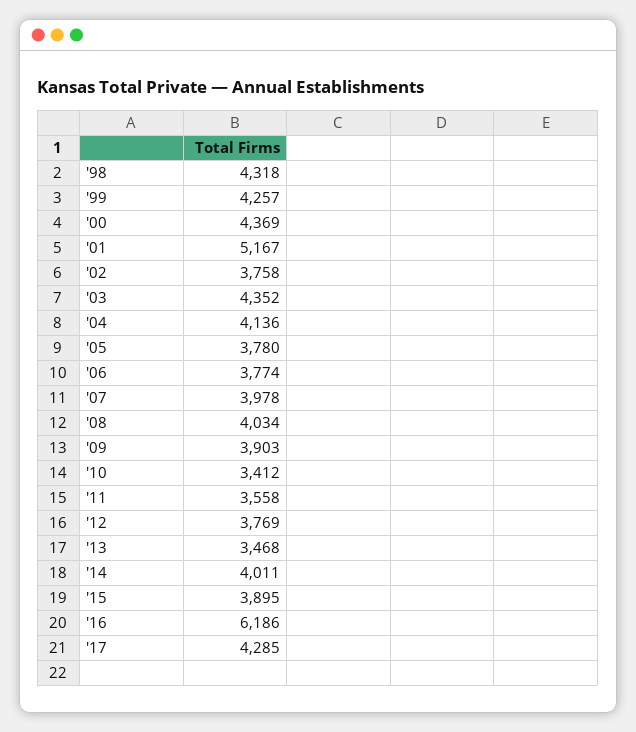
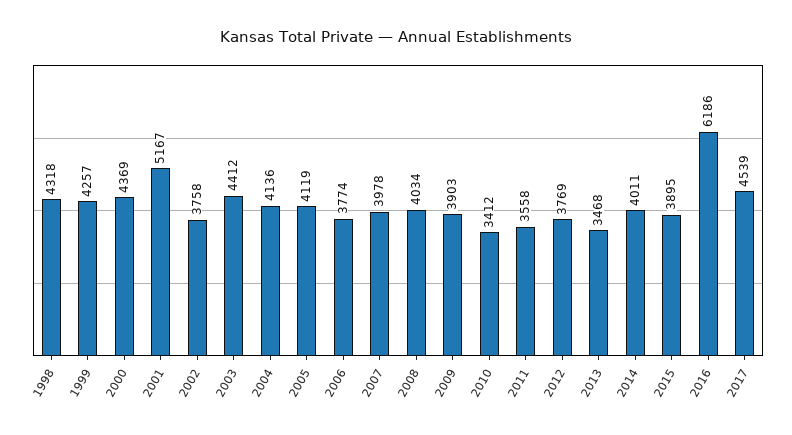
  {
    "'98": 4318,
    "'99": 4257,
    "'00": 4369,
    "'01": 5167,
    "'02": 3758,
-   "'03": 4352,
+   "'03": 4412,
    "'04": 4136,
-   "'05": 3780,
+   "'05": 4119,
    "'06": 3774,
    "'07": 3978,
    "'08": 4034,
    "'09": 3903,
    "'10": 3412,
    "'11": 3558,
    "'12": 3769,
    "'13": 3468,
    "'14": 4011,
    "'15": 3895,
    "'16": 6186,
-   "'17": 4285
+   "'17": 4539
  }

